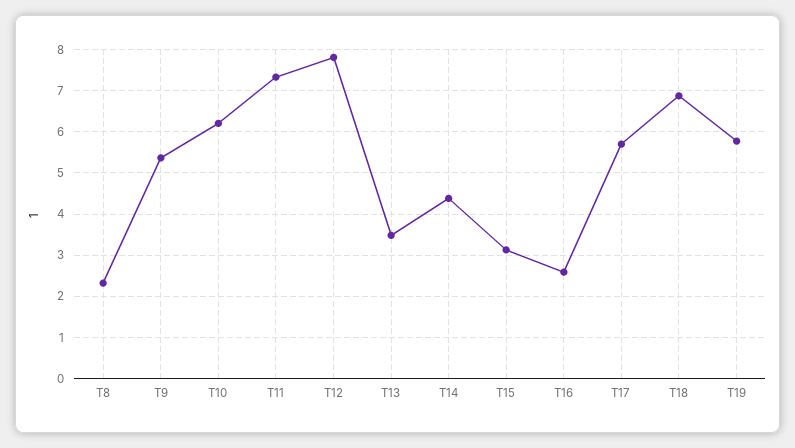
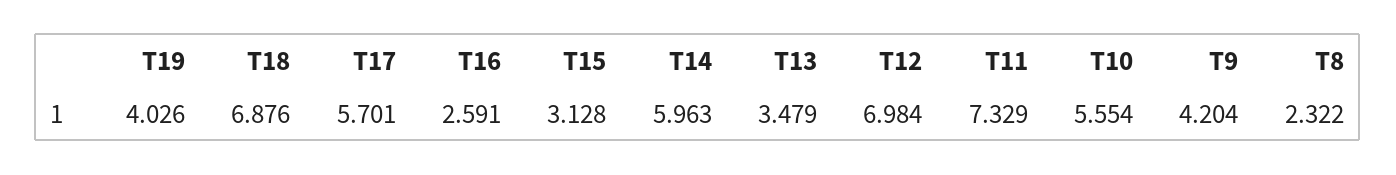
  {
    "T8": 2.322,
-   "T9": 5.4,
+   "T9": 4.204,
-   "T10": 6.2,
+   "T10": 5.554,
    "T11": 7.329,
-   "T12": 7.8,
+   "T12": 6.984,
    "T13": 3.479,
-   "T14": 4.4,
+   "T14": 5.963,
    "T15": 3.128,
    "T16": 2.591,
    "T17": 5.701,
    "T18": 6.876,
-   "T19": 5.8
+   "T19": 4.026
  }

